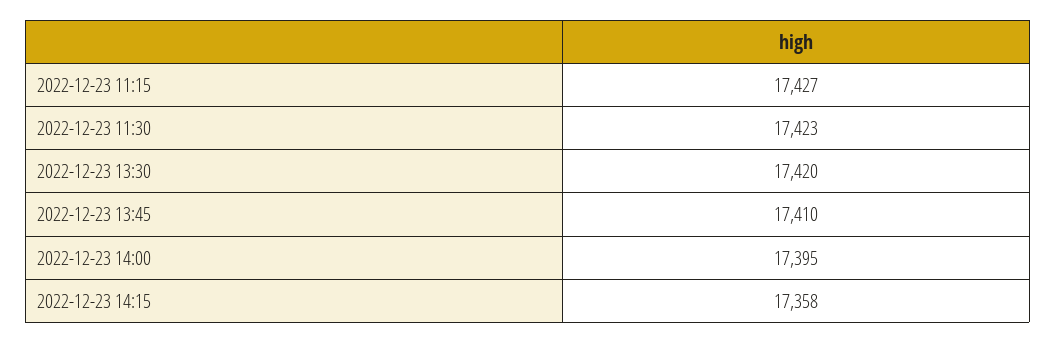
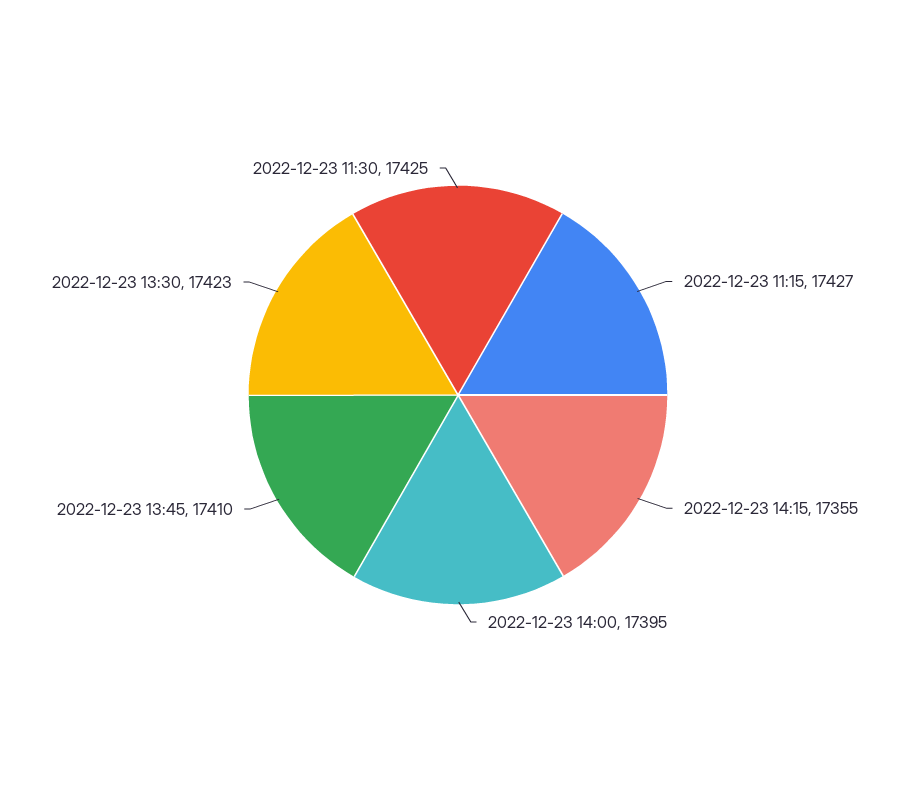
  {
    "2022-12-23 11:15": 17427,
-   "2022-12-23 11:30": 17423,
+   "2022-12-23 11:30": 17425,
-   "2022-12-23 13:30": 17420,
+   "2022-12-23 13:30": 17423,
    "2022-12-23 13:45": 17410,
    "2022-12-23 14:00": 17395,
-   "2022-12-23 14:15": 17358
+   "2022-12-23 14:15": 17355
  }

